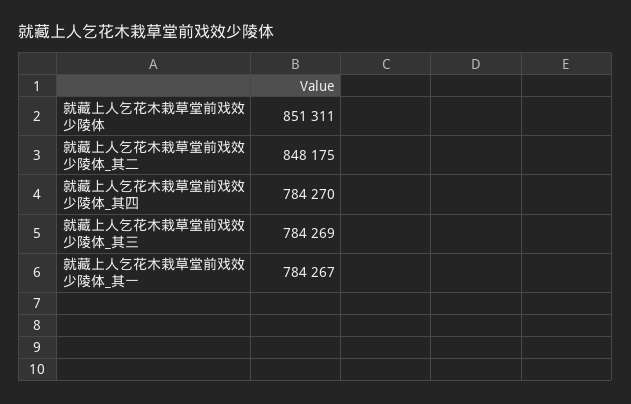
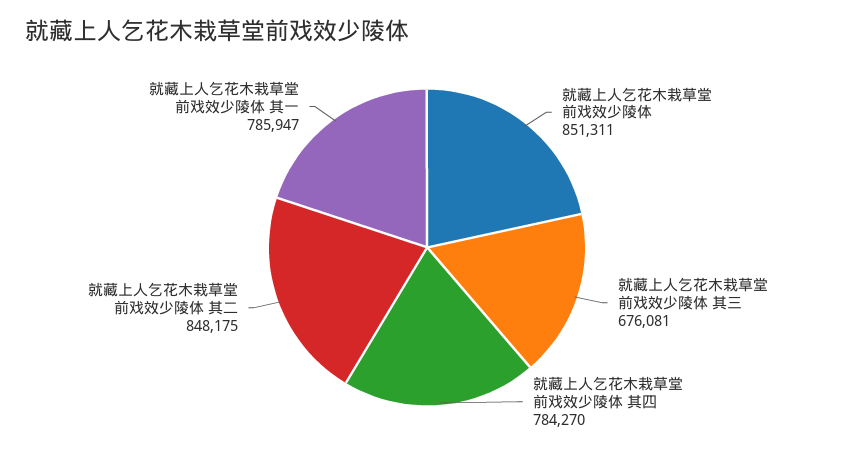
  {
    "就藏上人乞花木栽草堂前戏效少陵体": 851311,
    "就藏上人乞花木栽草堂前戏效少陵体_其二": 848175,
    "就藏上人乞花木栽草堂前戏效少陵体_其四": 784270,
-   "就藏上人乞花木栽草堂前戏效少陵体_其三": 784269,
+   "就藏上人乞花木栽草堂前戏效少陵体_其三": 676081,
-   "就藏上人乞花木栽草堂前戏效少陵体_其一": 784267
+   "就藏上人乞花木栽草堂前戏效少陵体_其一": 785947
  }

